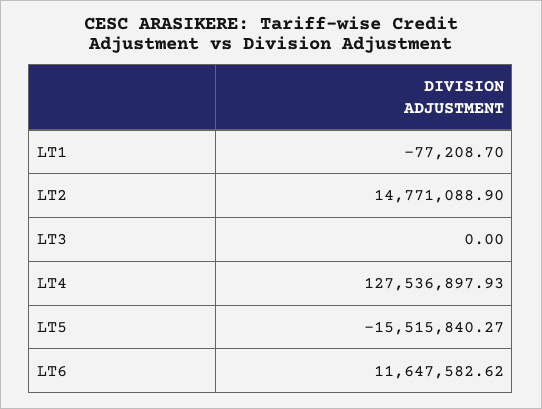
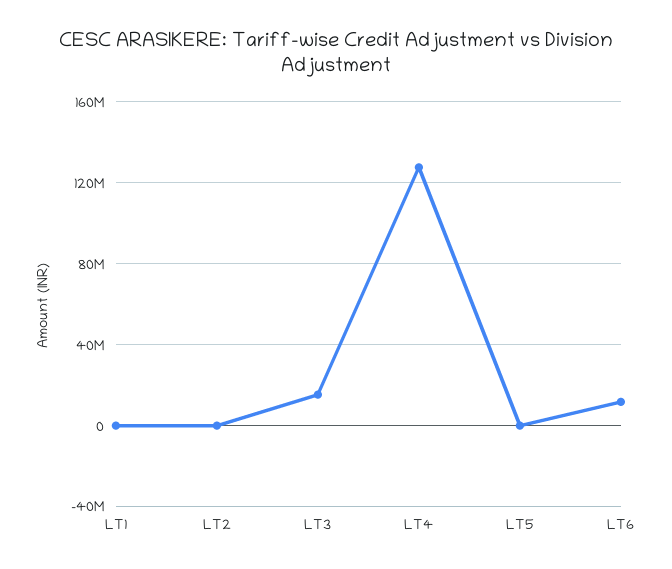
  {
    "LT1": -77208.7,
-   "LT2": 14771088.9,
+   "LT2": 0,
-   "LT3": 0,
+   "LT3": 15000000,
    "LT4": 127536897.93,
-   "LT5": -15515840.27,
+   "LT5": 0,
    "LT6": 11647582.62
  }

